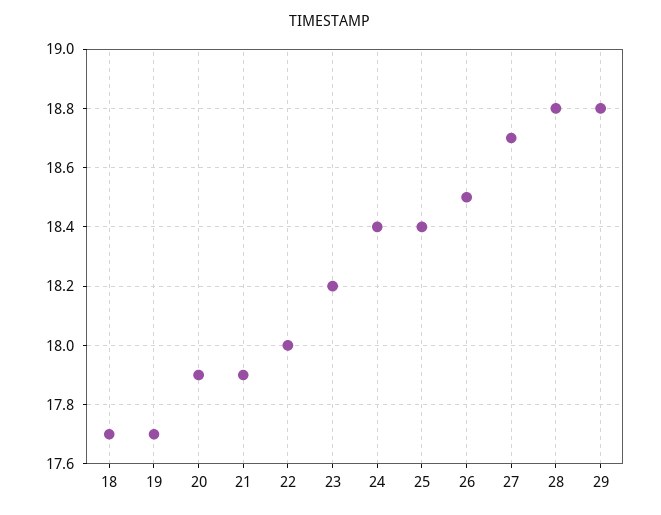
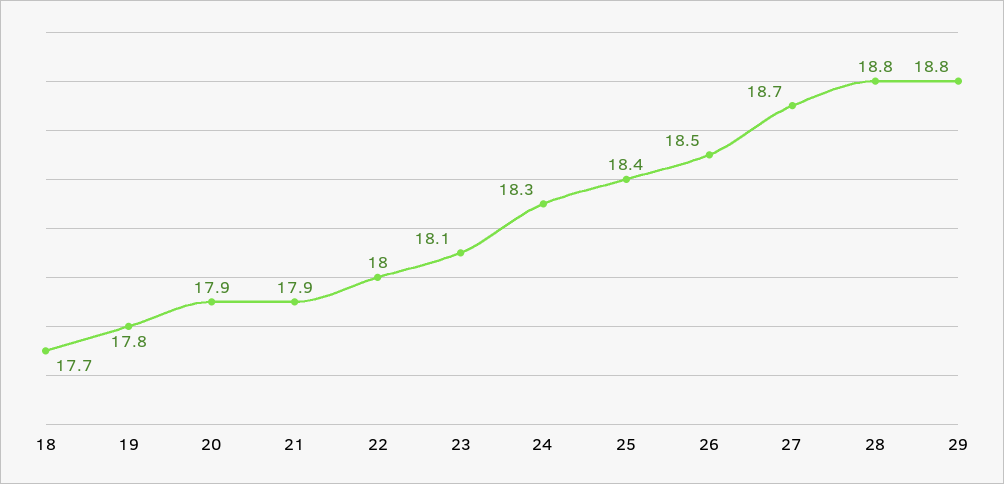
  {
    "18": 17.7,
-   "19": 17.7,
+   "19": 17.8,
    "20": 17.9,
    "21": 17.9,
    "22": 18,
-   "23": 18.2,
+   "23": 18.1,
-   "24": 18.4,
+   "24": 18.3,
    "25": 18.4,
    "26": 18.5,
    "27": 18.7,
    "28": 18.8,
    "29": 18.8
  }

